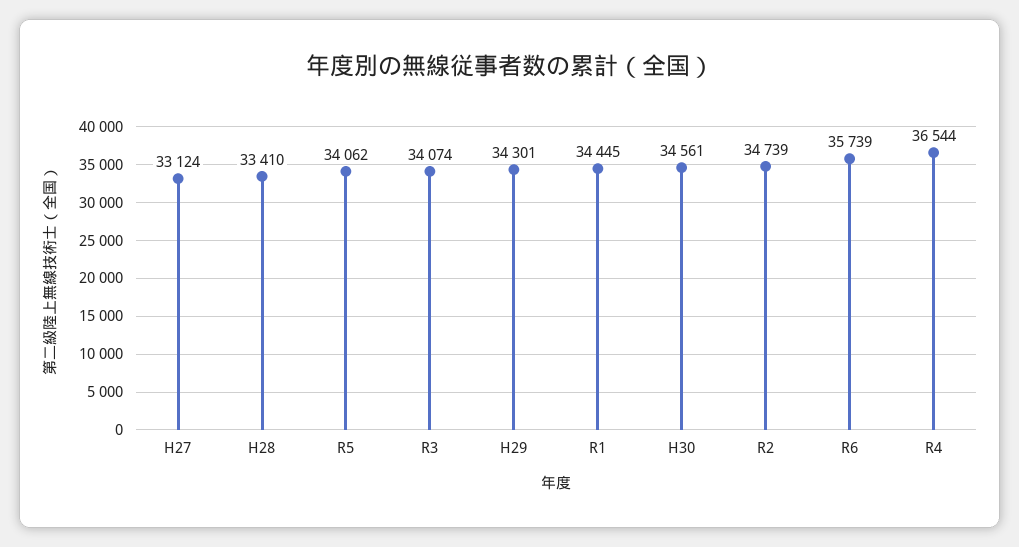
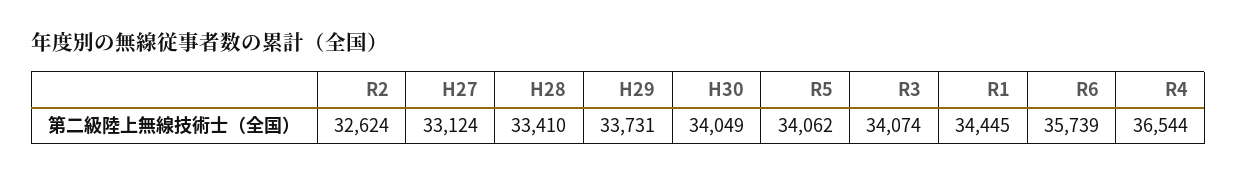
  {
    "H27": 33124,
    "H28": 33410,
    "R5": 34062,
    "R3": 34074,
-   "H29": 34301,
+   "H29": 33731,
    "R1": 34445,
-   "H30": 34561,
+   "H30": 34049,
-   "R2": 34739,
+   "R2": 32624,
    "R6": 35739,
    "R4": 36544
  }

